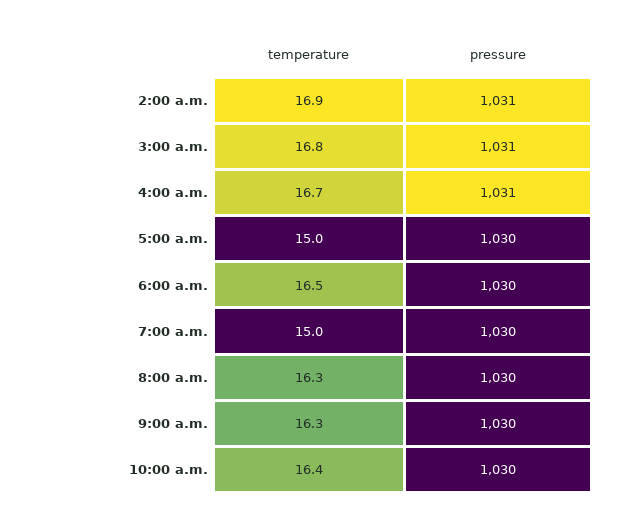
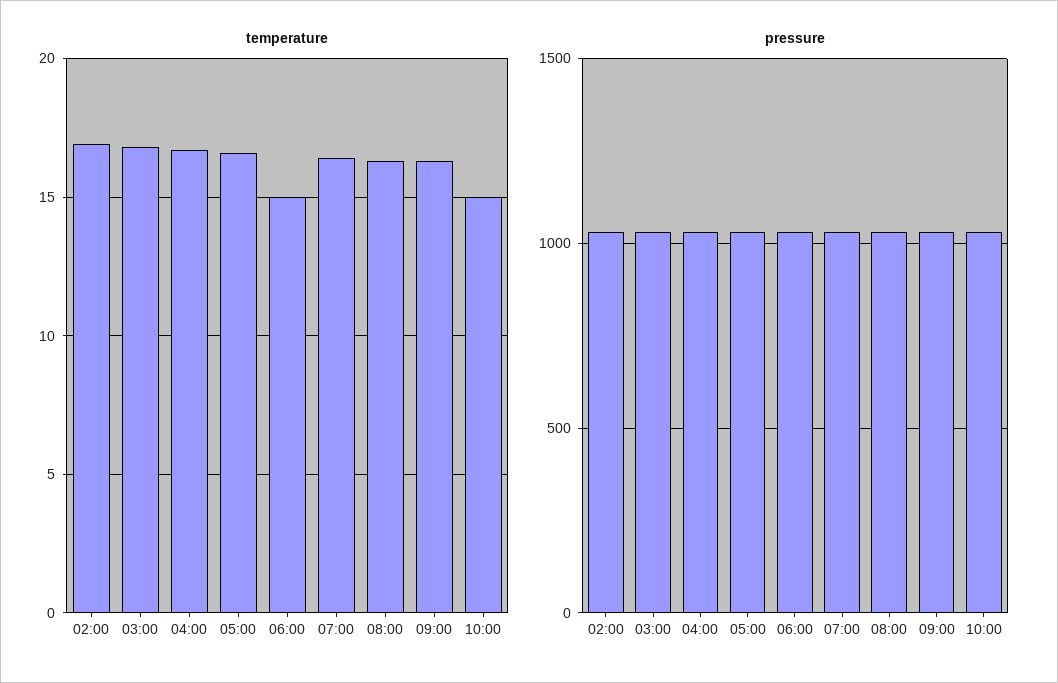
  {
    "temperature": {
      "2:00 a.m.": 16.9,
      "3:00 a.m.": 16.8,
      "4:00 a.m.": 16.7,
-     "5:00 a.m.": 15,
+     "5:00 a.m.": 16.5,
-     "6:00 a.m.": 16.5,
+     "6:00 a.m.": 15,
-     "7:00 a.m.": 15,
+     "7:00 a.m.": 16.5,
      "8:00 a.m.": 16.3,
      "9:00 a.m.": 16.3,
-     "10:00 a.m.": 16.4
+     "10:00 a.m.": 15
    },
    "pressure": {
      "2:00 a.m.": 1031,
      "3:00 a.m.": 1031,
      "4:00 a.m.": 1031,
      "5:00 a.m.": 1030,
      "6:00 a.m.": 1030,
      "7:00 a.m.": 1030,
      "8:00 a.m.": 1030,
      "9:00 a.m.": 1030,
      "10:00 a.m.": 1030
    }
  }

